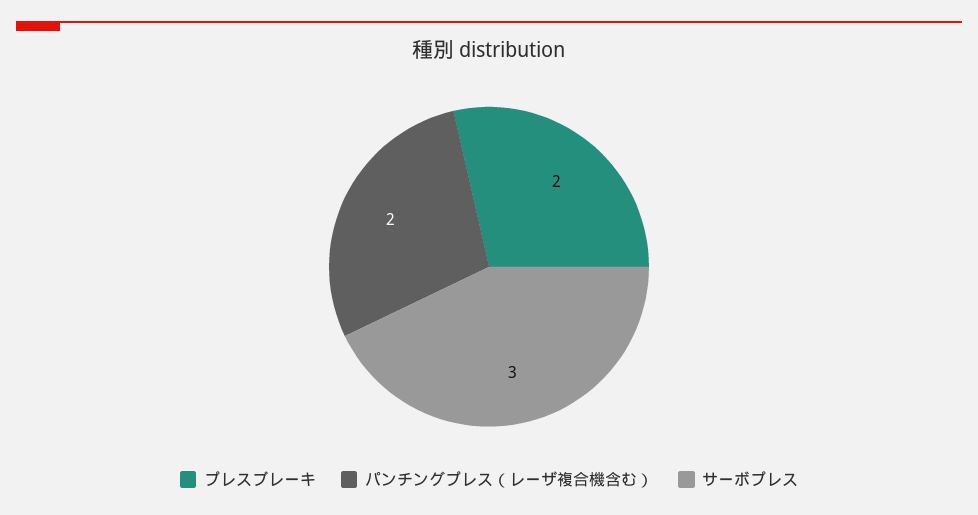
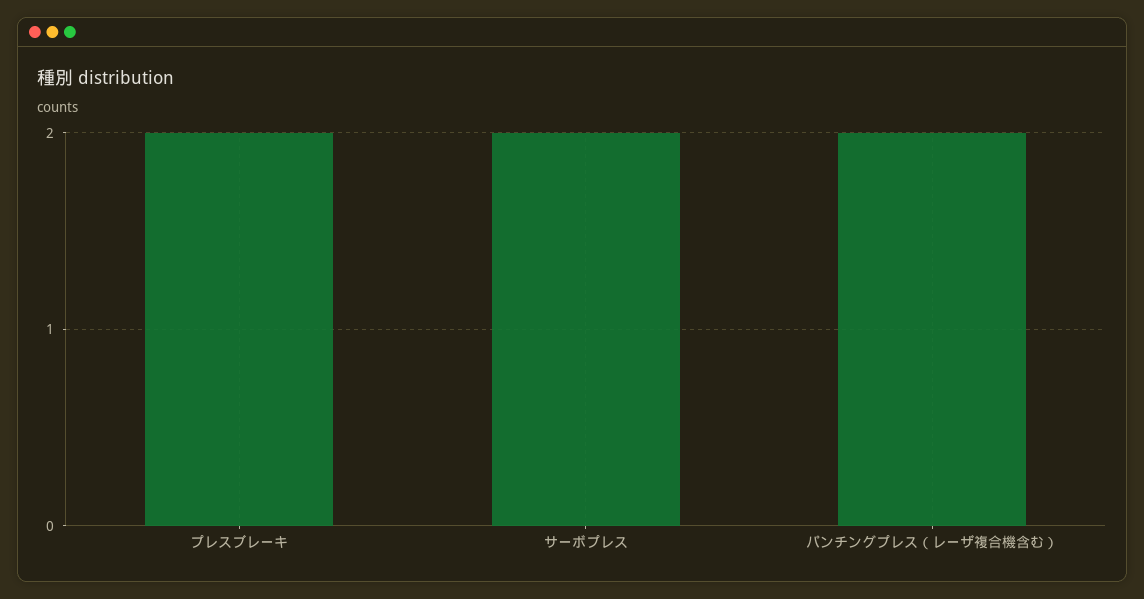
  {
    "プレスブレーキ": 2,
    "パンチングプレス（レーザ複合機含む）": 2,
-   "サーボプレス": 3
+   "サーボプレス": 2
  }

